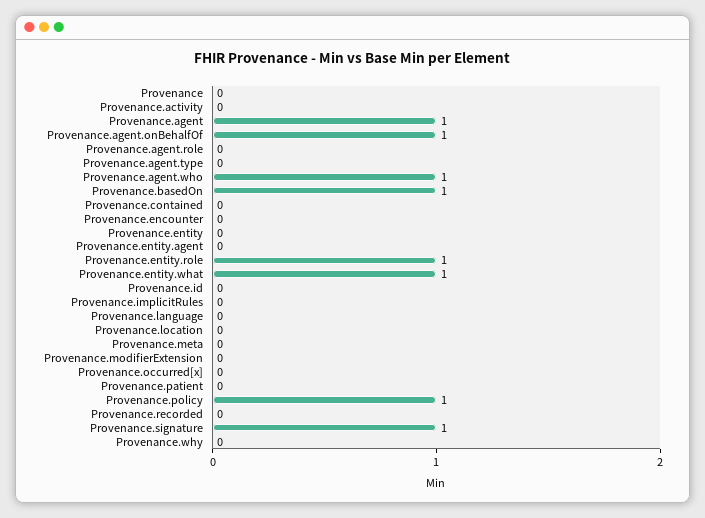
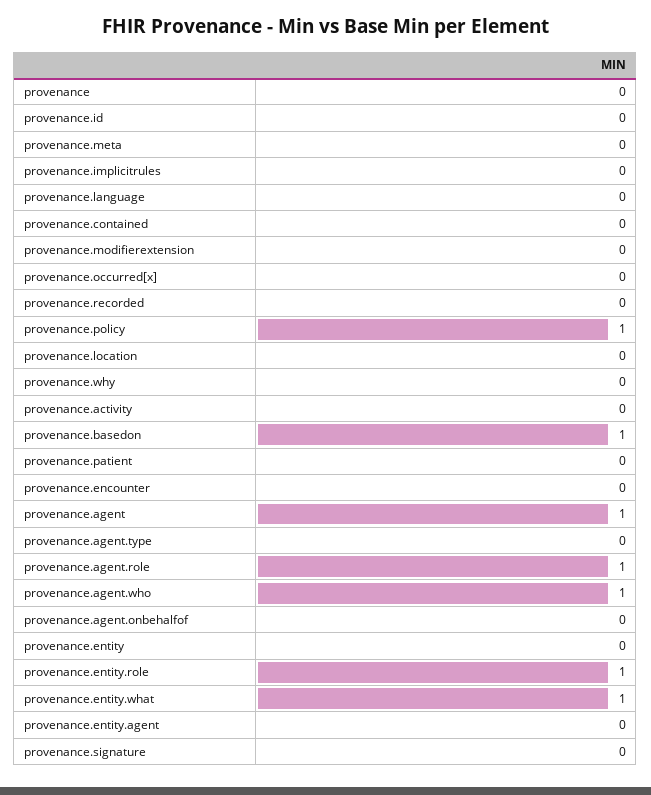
  {
    "Provenance": 0,
    "Provenance.activity": 0,
    "Provenance.agent": 1,
-   "Provenance.agent.onBehalfOf": 1,
+   "Provenance.agent.onBehalfOf": 0,
-   "Provenance.agent.role": 0,
+   "Provenance.agent.role": 1,
    "Provenance.agent.type": 0,
    "Provenance.agent.who": 1,
    "Provenance.basedOn": 1,
    "Provenance.contained": 0,
    "Provenance.encounter": 0,
    "Provenance.entity": 0,
    "Provenance.entity.agent": 0,
    "Provenance.entity.role": 1,
    "Provenance.entity.what": 1,
    "Provenance.id": 0,
    "Provenance.implicitRules": 0,
    "Provenance.language": 0,
    "Provenance.location": 0,
    "Provenance.meta": 0,
    "Provenance.modifierExtension": 0,
    "Provenance.occurred[x]": 0,
    "Provenance.patient": 0,
    "Provenance.policy": 1,
    "Provenance.recorded": 0,
-   "Provenance.signature": 1,
+   "Provenance.signature": 0,
    "Provenance.why": 0
  }

